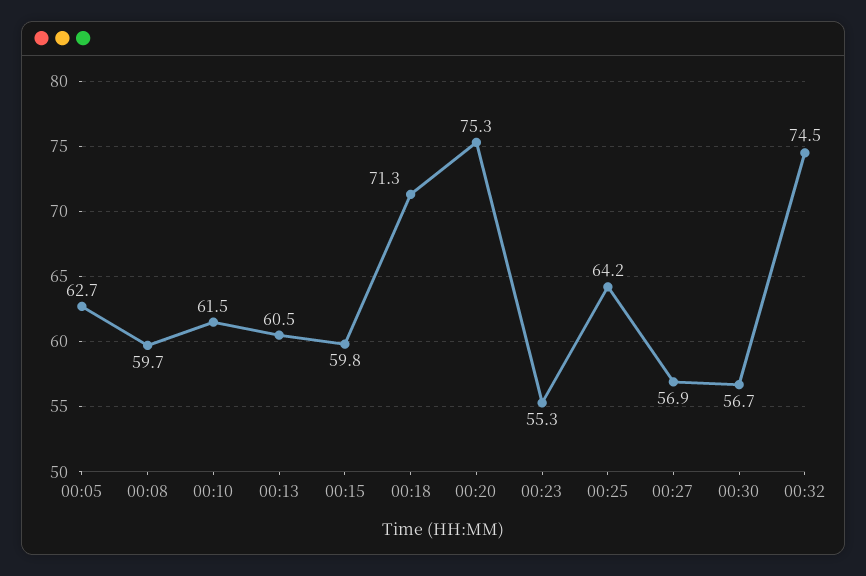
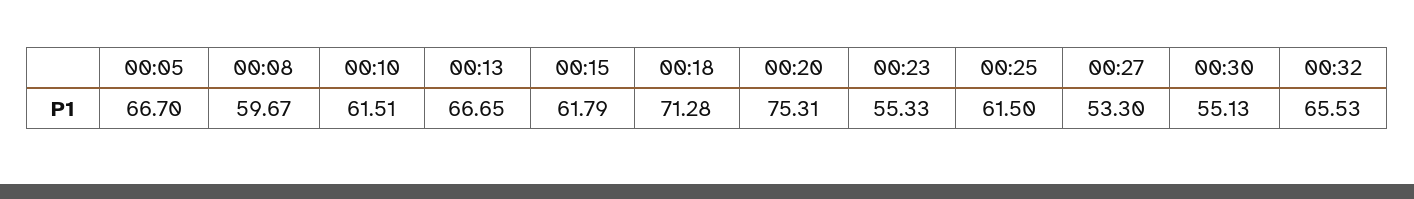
  {
-   "00:05": 62.7,
+   "00:05": 66.7,
    "00:08": 59.67,
    "00:10": 61.51,
-   "00:13": 60.5,
+   "00:13": 66.65,
-   "00:15": 59.8,
+   "00:15": 61.79,
    "00:18": 71.28,
    "00:20": 75.31,
    "00:23": 55.33,
-   "00:25": 64.2,
+   "00:25": 61.5,
-   "00:27": 56.9,
+   "00:27": 53.3,
-   "00:30": 56.7,
+   "00:30": 55.13,
-   "00:32": 74.5
+   "00:32": 65.53
  }

